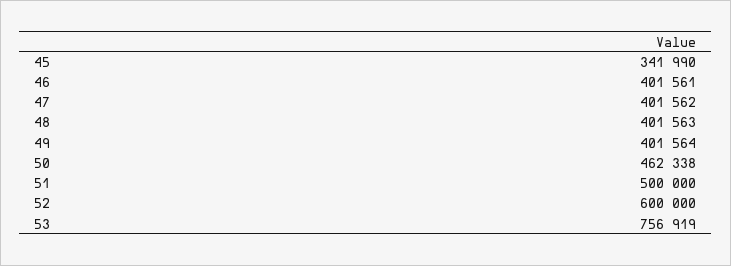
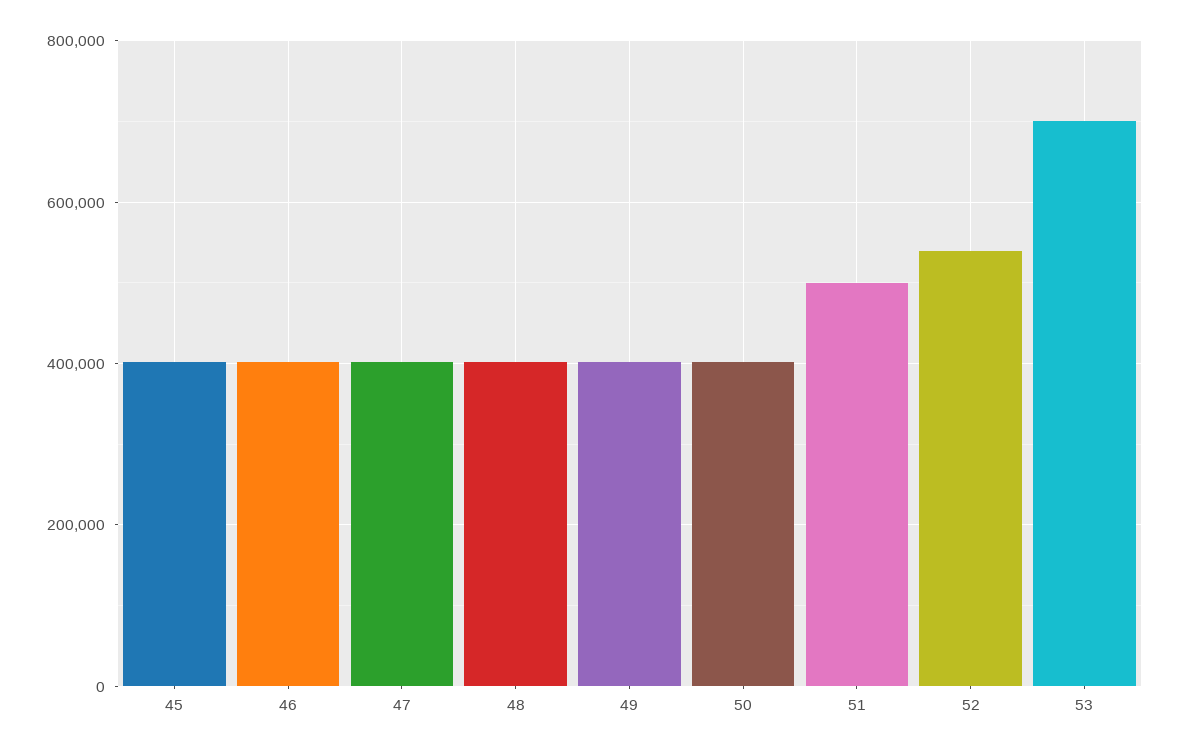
  {
-   "45": 341990,
+   "45": 400000,
    "46": 401561,
    "47": 401562,
    "48": 401563,
    "49": 401564,
-   "50": 462338,
+   "50": 400000,
    "51": 500000,
-   "52": 600000,
+   "52": 540000,
-   "53": 756919
+   "53": 700000
  }

